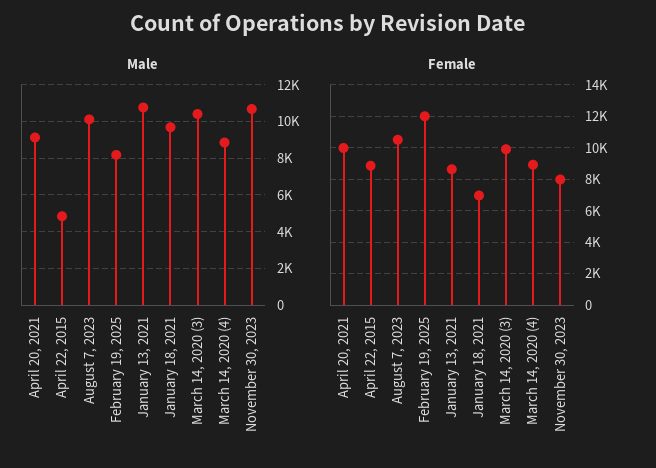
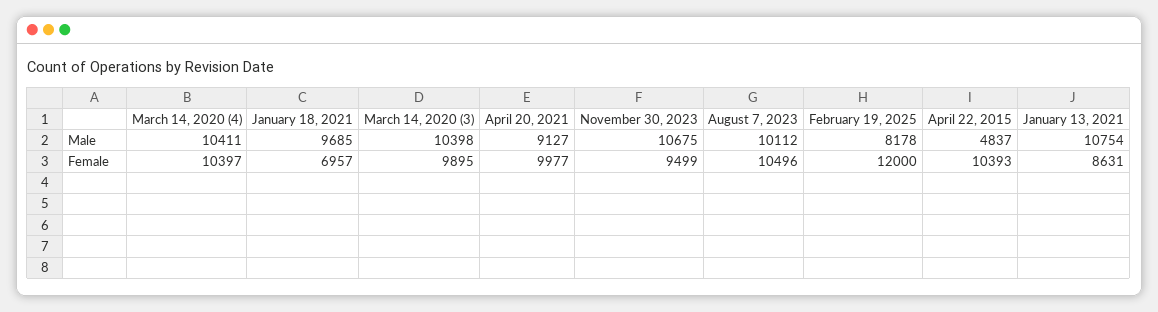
  {
    "Male": {
      "April 20, 2021": 9127,
      "April 22, 2015": 4837,
      "August 7, 2023": 10112,
      "February 19, 2025": 8178,
      "January 13, 2021": 10754,
      "January 18, 2021": 9685,
      "March 14, 2020 (3)": 10398,
-     "March 14, 2020 (4)": 9000,
+     "March 14, 2020 (4)": 10411,
      "November 30, 2023": 10675
    },
    "Female": {
      "April 20, 2021": 9977,
-     "April 22, 2015": 9000,
+     "April 22, 2015": 10393,
      "August 7, 2023": 10496,
      "February 19, 2025": 12000,
      "January 13, 2021": 8631,
      "January 18, 2021": 6957,
      "March 14, 2020 (3)": 9895,
-     "March 14, 2020 (4)": 9000,
+     "March 14, 2020 (4)": 10397,
-     "November 30, 2023": 8000
+     "November 30, 2023": 9499
    }
  }

